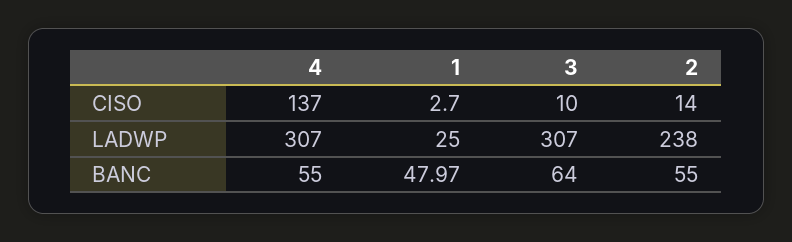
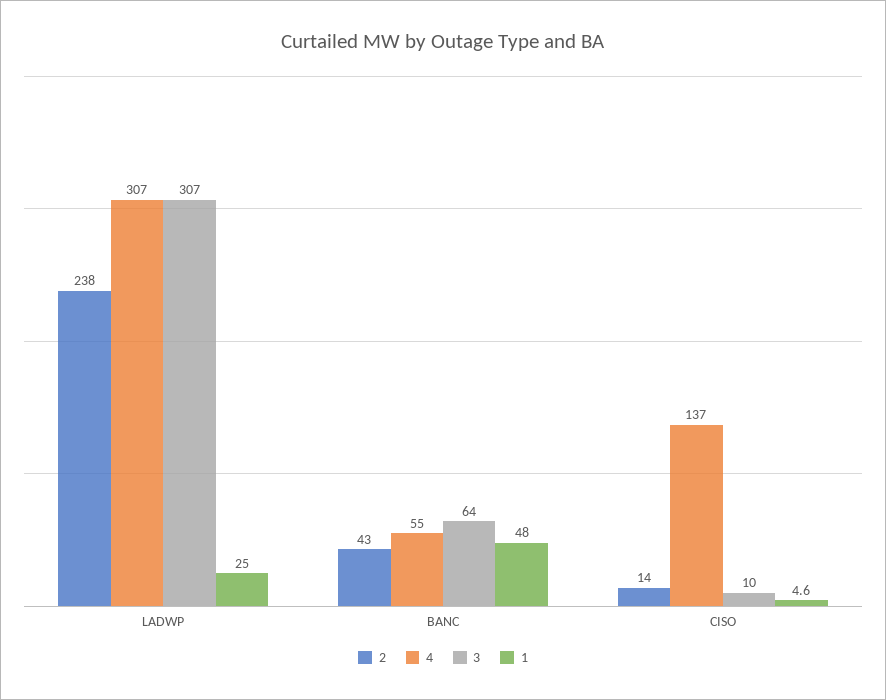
  {
    "4": {
      "CISO": 137,
      "LADWP": 307,
      "BANC": 55
    },
    "1": {
-     "CISO": 2.7,
+     "CISO": 4.6,
      "LADWP": 25,
      "BANC": 47.97
    },
    "3": {
      "CISO": 10,
      "LADWP": 307,
      "BANC": 64
    },
    "2": {
      "CISO": 14,
      "LADWP": 238,
-     "BANC": 55
+     "BANC": 43
    }
  }

